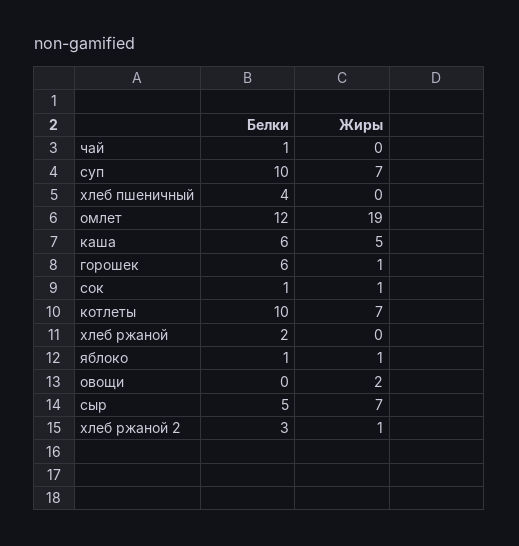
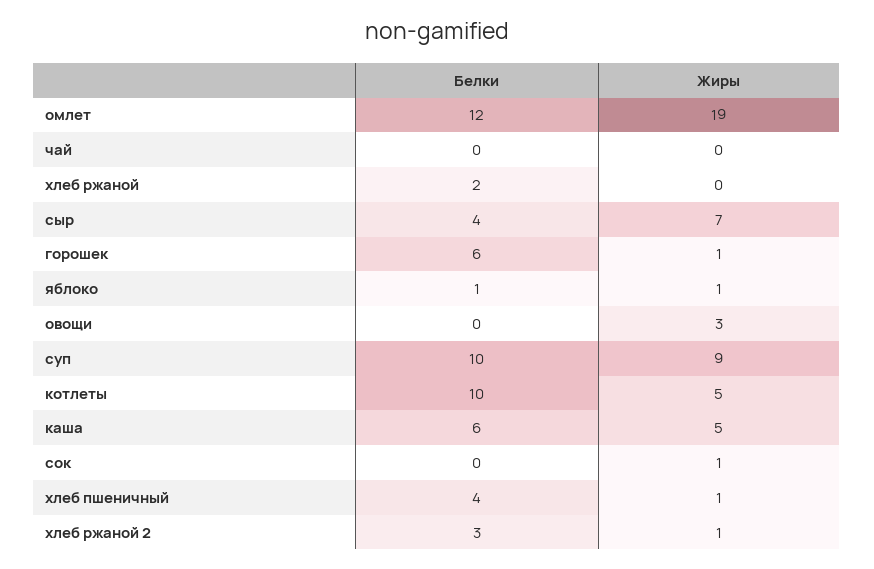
  {
    "Белки": {
-     "чай": 1,
+     "чай": 0,
      "суп": 10,
      "хлеб пшеничный": 4,
      "омлет": 12,
      "каша": 6,
      "горошек": 6,
-     "сок": 1,
+     "сок": 0,
      "котлеты": 10,
      "хлеб ржаной": 2,
      "яблоко": 1,
      "овощи": 0,
-     "сыр": 5,
+     "сыр": 4,
      "хлеб ржаной 2": 3
    },
    "Жиры": {
      "чай": 0,
-     "суп": 7,
+     "суп": 9,
-     "хлеб пшеничный": 0,
+     "хлеб пшеничный": 1,
      "омлет": 19,
      "каша": 5,
      "горошек": 1,
      "сок": 1,
-     "котлеты": 7,
+     "котлеты": 5,
      "хлеб ржаной": 0,
      "яблоко": 1,
-     "овощи": 2,
+     "овощи": 3,
      "сыр": 7,
      "хлеб ржаной 2": 1
    }
  }

